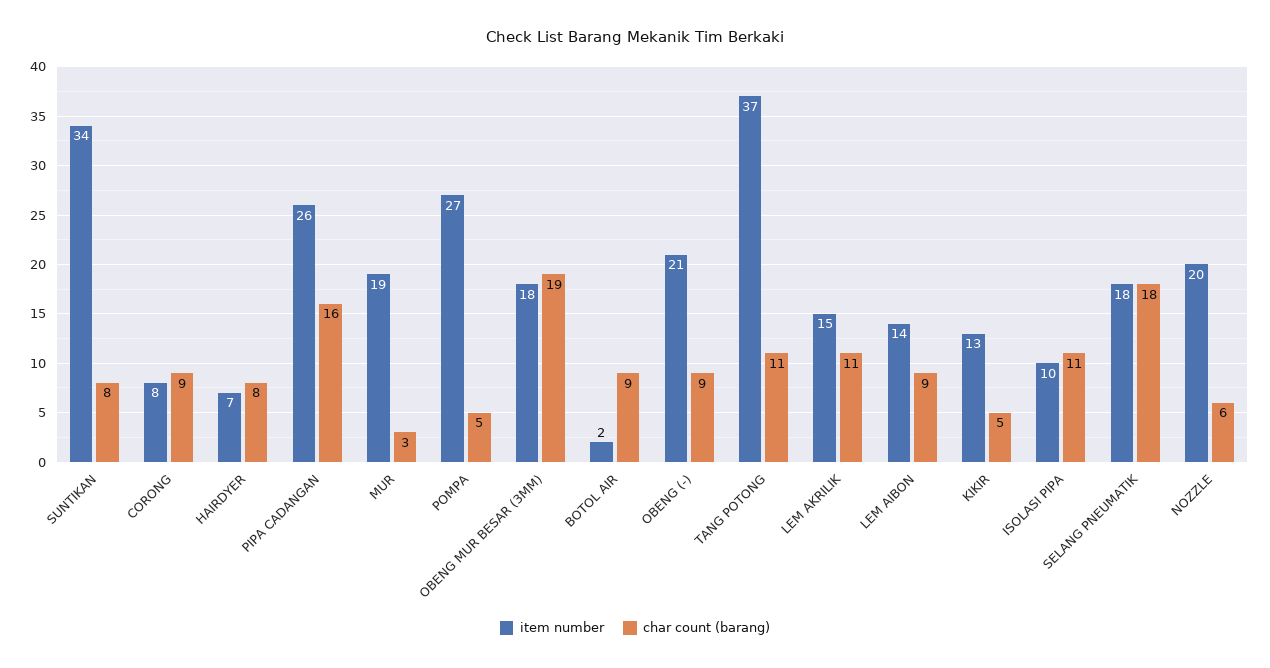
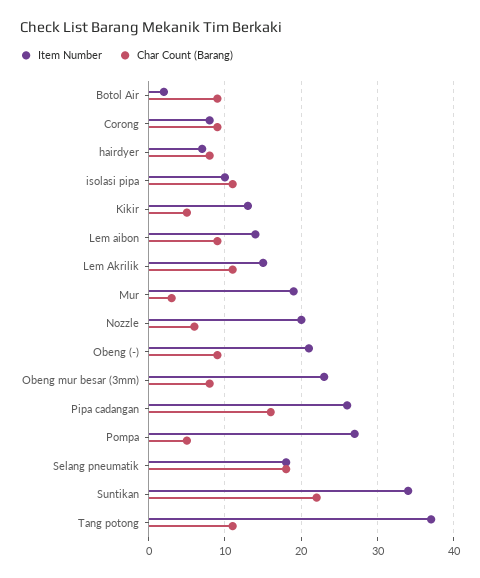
  {
    "item number": {
      "SUNTIKAN": 34,
      "CORONG": 8,
      "HAIRDYER": 7,
      "PIPA CADANGAN": 26,
      "MUR": 19,
      "POMPA": 27,
-     "OBENG MUR BESAR (3MM)": 18,
+     "OBENG MUR BESAR (3MM)": 23,
      "BOTOL AIR": 2,
      "OBENG (-)": 21,
      "TANG POTONG": 37,
      "LEM AKRILIK": 15,
      "LEM AIBON": 14,
      "KIKIR": 13,
      "ISOLASI PIPA": 10,
      "SELANG PNEUMATIK": 18,
      "NOZZLE": 20
    },
    "char count (barang)": {
-     "SUNTIKAN": 8,
+     "SUNTIKAN": 22,
      "CORONG": 9,
      "HAIRDYER": 8,
      "PIPA CADANGAN": 16,
      "MUR": 3,
      "POMPA": 5,
-     "OBENG MUR BESAR (3MM)": 19,
+     "OBENG MUR BESAR (3MM)": 8,
      "BOTOL AIR": 9,
      "OBENG (-)": 9,
      "TANG POTONG": 11,
      "LEM AKRILIK": 11,
      "LEM AIBON": 9,
      "KIKIR": 5,
      "ISOLASI PIPA": 11,
      "SELANG PNEUMATIK": 18,
      "NOZZLE": 6
    }
  }

